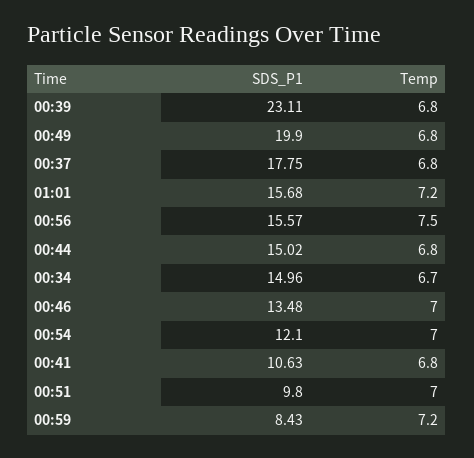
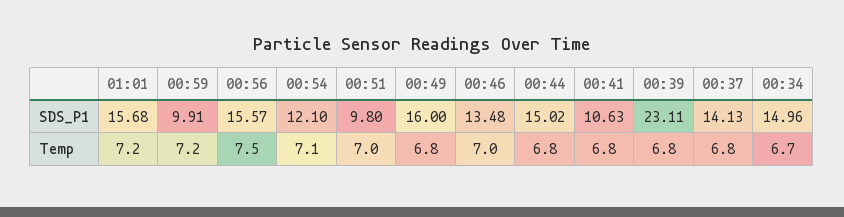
  {
    "SDS_P1": {
      "00:39": 23.11,
-     "00:49": 19.9,
+     "00:49": 16,
-     "00:37": 17.75,
+     "00:37": 14.13,
      "01:01": 15.68,
      "00:56": 15.57,
      "00:44": 15.02,
      "00:34": 14.96,
      "00:46": 13.48,
      "00:54": 12.1,
      "00:41": 10.63,
      "00:51": 9.8,
-     "00:59": 8.43
+     "00:59": 9.91
    },
    "Temp": {
      "00:39": 6.8,
      "00:49": 6.8,
      "00:37": 6.8,
      "01:01": 7.2,
      "00:56": 7.5,
      "00:44": 6.8,
      "00:34": 6.7,
      "00:46": 7,
-     "00:54": 7,
+     "00:54": 7.1,
      "00:41": 6.8,
      "00:51": 7,
      "00:59": 7.2
    }
  }

